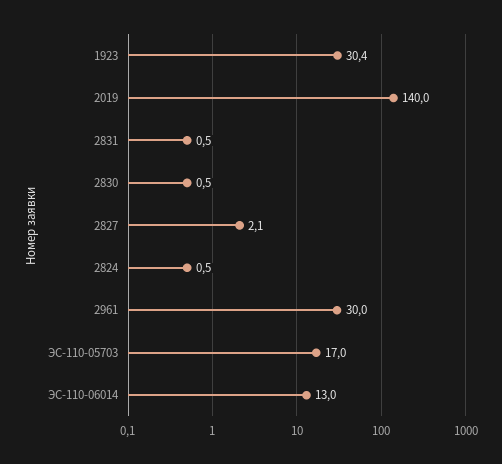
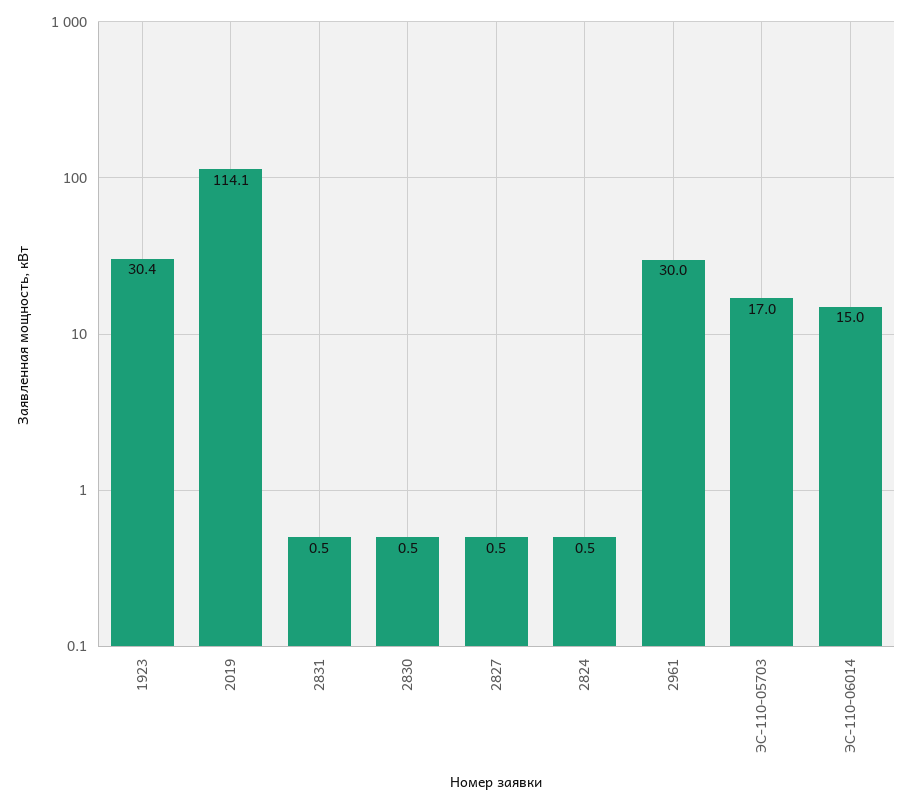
  {
    "1923": 30.4,
-   "2019": 140,
+   "2019": 114.1,
    "2831": 0.5,
    "2830": 0.5,
-   "2827": 2.1,
+   "2827": 0.5,
    "2824": 0.5,
    "2961": 30,
    "ЭС-110-05703": 17,
-   "ЭС-110-06014": 13
+   "ЭС-110-06014": 15
  }

